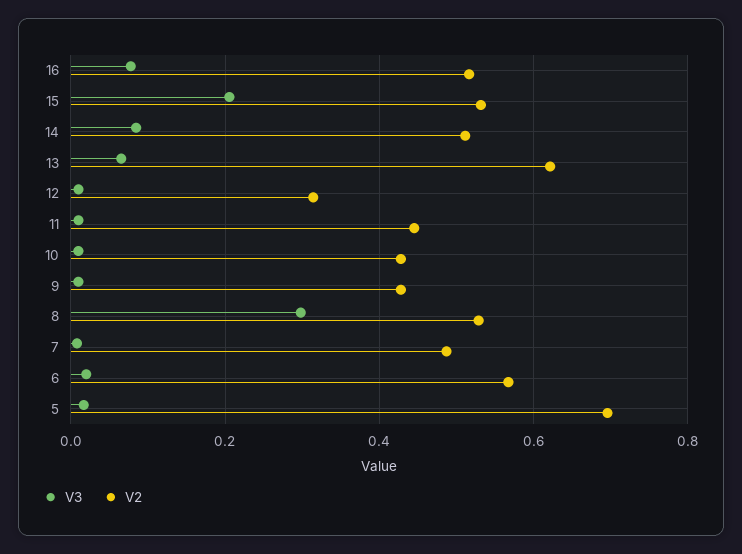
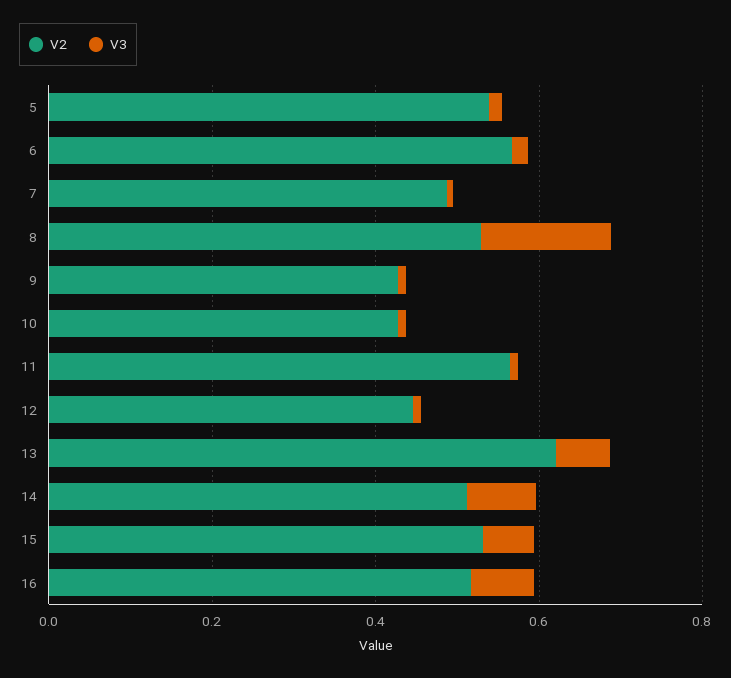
  {
    "V3": {
      "16": 0.08,
-     "15": 0.2,
+     "15": 0.05,
      "14": 0.08,
      "13": 0.06,
      "12": 0,
      "11": 0,
      "10": 0,
      "9": 0,
-     "8": 0.3,
+     "8": 0.15,
      "7": 0,
      "6": 0.02,
      "5": 0.02
    },
    "V2": {
      "16": 0.52,
      "15": 0.54,
      "14": 0.52,
      "13": 0.62,
-     "12": 0.32,
+     "12": 0.45,
-     "11": 0.44,
+     "11": 0.55,
      "10": 0.42,
      "9": 0.42,
      "8": 0.52,
      "7": 0.48,
      "6": 0.56,
-     "5": 0.7
+     "5": 0.55
    }
  }

